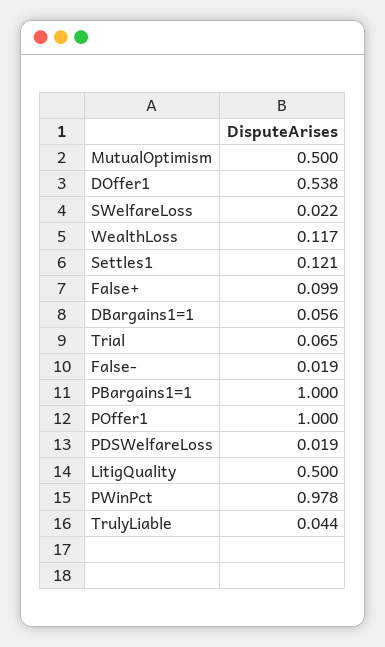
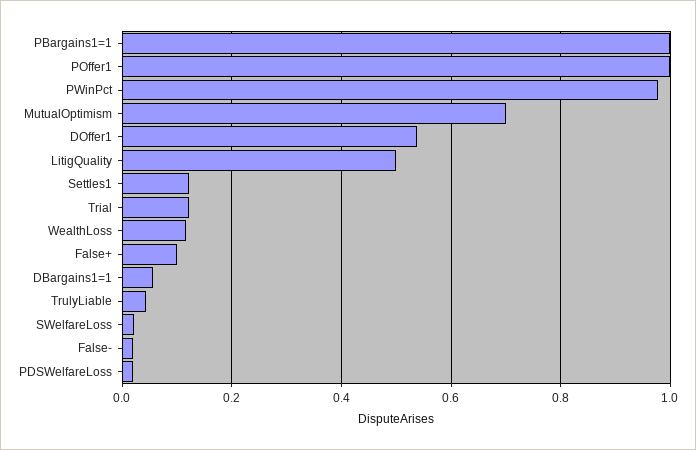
  {
-   "MutualOptimism": 0.5,
+   "MutualOptimism": 0.7,
    "DOffer1": 0.538,
    "SWelfareLoss": 0.022,
    "WealthLoss": 0.117,
    "Settles1": 0.121,
    "False+": 0.099,
    "DBargains1=1": 0.056,
-   "Trial": 0.065,
+   "Trial": 0.12,
    "False-": 0.019,
    "PBargains1=1": 1,
    "POffer1": 1,
    "PDSWelfareLoss": 0.019,
    "LitigQuality": 0.5,
    "PWinPct": 0.978,
    "TrulyLiable": 0.044
  }

